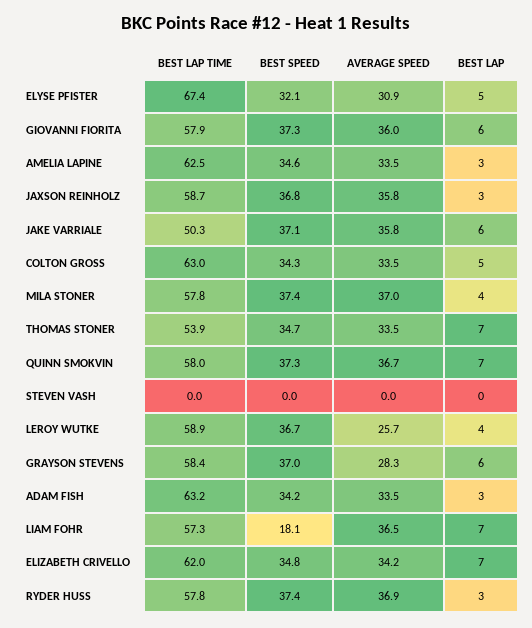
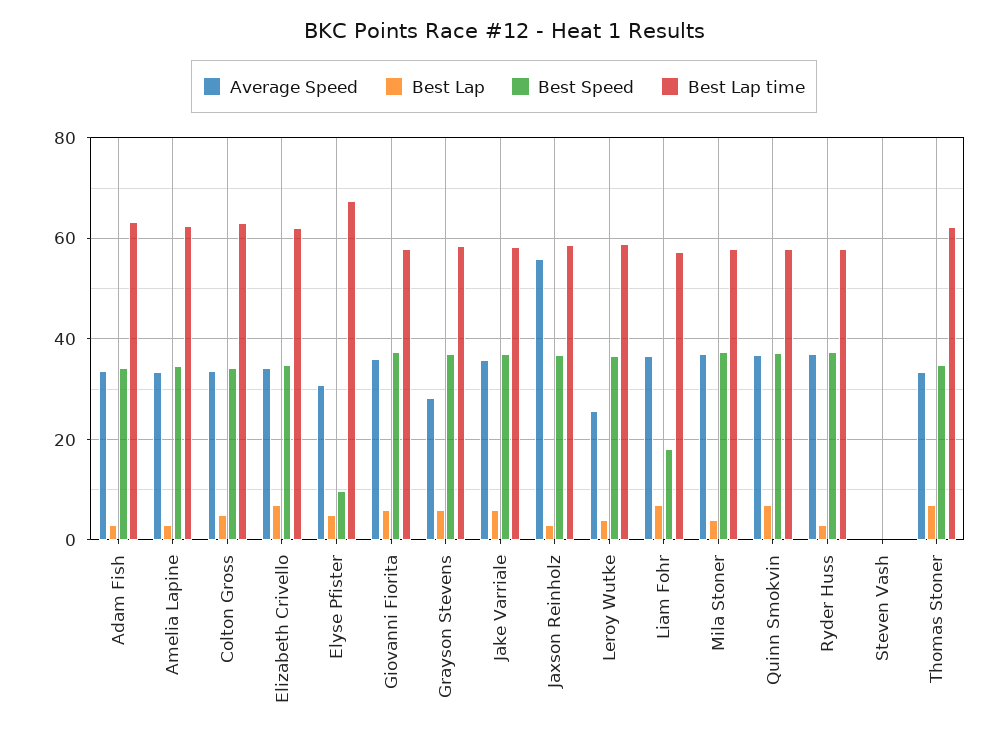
  {
    "BEST LAP TIME": {
      "ELYSE PFISTER": 67.4,
      "GIOVANNI FIORITA": 57.9,
      "AMELIA LAPINE": 62.5,
      "JAXSON REINHOLZ": 58.7,
-     "JAKE VARRIALE": 50.3,
+     "JAKE VARRIALE": 58,
      "COLTON GROSS": 63,
      "MILA STONER": 57.8,
-     "THOMAS STONER": 53.9,
+     "THOMAS STONER": 62,
      "QUINN SMOKVIN": 58,
      "STEVEN VASH": 0,
      "LEROY WUTKE": 58.9,
      "GRAYSON STEVENS": 58.4,
      "ADAM FISH": 63.2,
      "LIAM FOHR": 57.3,
      "ELIZABETH CRIVELLO": 62,
      "RYDER HUSS": 57.8
    },
    "BEST SPEED": {
-     "ELYSE PFISTER": 32.1,
+     "ELYSE PFISTER": 10,
      "GIOVANNI FIORITA": 37.3,
      "AMELIA LAPINE": 34.6,
      "JAXSON REINHOLZ": 36.8,
      "JAKE VARRIALE": 37.1,
      "COLTON GROSS": 34.3,
      "MILA STONER": 37.4,
      "THOMAS STONER": 34.7,
      "QUINN SMOKVIN": 37.3,
      "STEVEN VASH": 0,
      "LEROY WUTKE": 36.7,
      "GRAYSON STEVENS": 37,
      "ADAM FISH": 34.2,
      "LIAM FOHR": 18.1,
      "ELIZABETH CRIVELLO": 34.8,
      "RYDER HUSS": 37.4
    },
    "AVERAGE SPEED": {
      "ELYSE PFISTER": 30.9,
      "GIOVANNI FIORITA": 36,
      "AMELIA LAPINE": 33.5,
-     "JAXSON REINHOLZ": 35.8,
+     "JAXSON REINHOLZ": 56,
      "JAKE VARRIALE": 35.8,
      "COLTON GROSS": 33.5,
      "MILA STONER": 37,
      "THOMAS STONER": 33.5,
      "QUINN SMOKVIN": 36.7,
      "STEVEN VASH": 0,
      "LEROY WUTKE": 25.7,
      "GRAYSON STEVENS": 28.3,
      "ADAM FISH": 33.5,
      "LIAM FOHR": 36.5,
      "ELIZABETH CRIVELLO": 34.2,
      "RYDER HUSS": 36.9
    },
    "BEST LAP": {
      "ELYSE PFISTER": 5,
      "GIOVANNI FIORITA": 6,
      "AMELIA LAPINE": 3,
      "JAXSON REINHOLZ": 3,
      "JAKE VARRIALE": 6,
      "COLTON GROSS": 5,
      "MILA STONER": 4,
      "THOMAS STONER": 7,
      "QUINN SMOKVIN": 7,
      "STEVEN VASH": 0,
      "LEROY WUTKE": 4,
      "GRAYSON STEVENS": 6,
      "ADAM FISH": 3,
      "LIAM FOHR": 7,
      "ELIZABETH CRIVELLO": 7,
      "RYDER HUSS": 3
    }
  }

